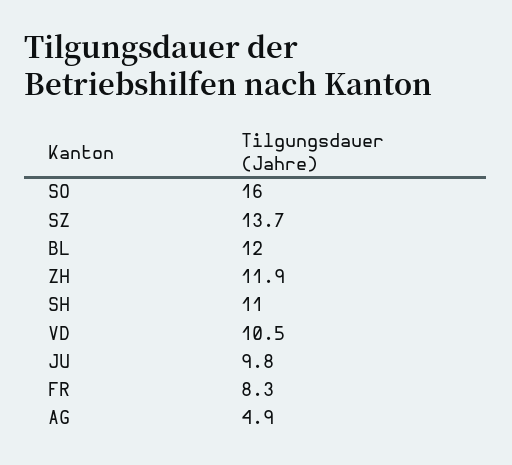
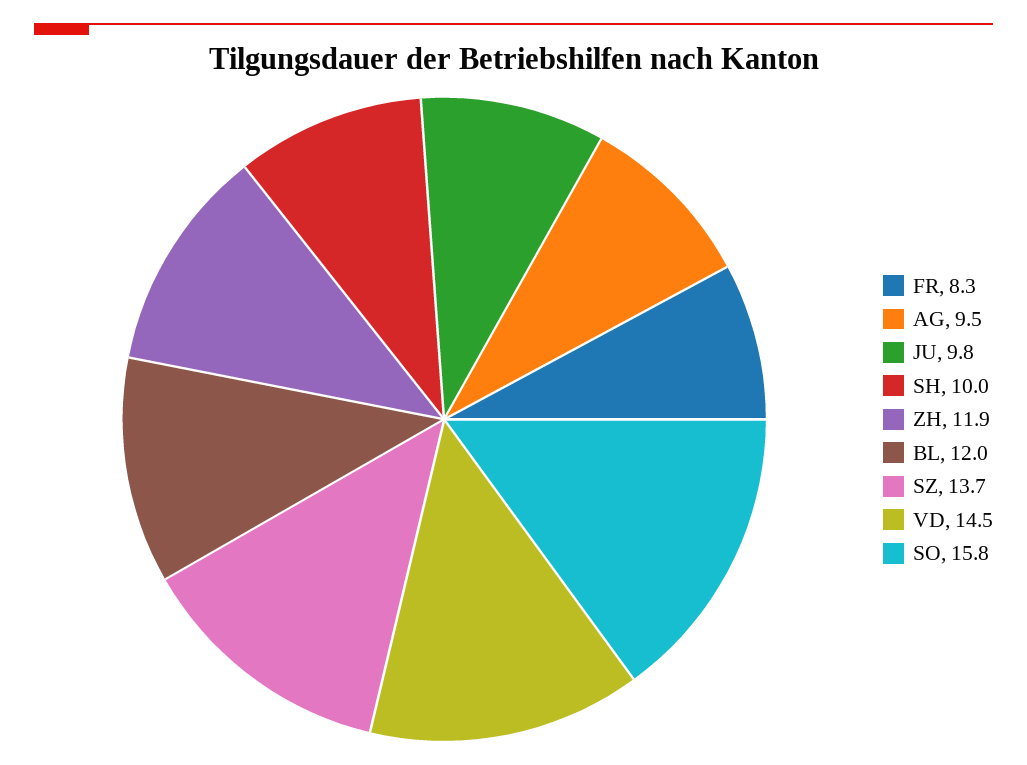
  {
-   "SO": 16,
+   "SO": 15.8,
    "SZ": 13.7,
    "BL": 12,
    "ZH": 11.9,
-   "SH": 11,
+   "SH": 10,
-   "VD": 10.5,
+   "VD": 14.5,
    "JU": 9.8,
    "FR": 8.3,
-   "AG": 4.9
+   "AG": 9.5
  }

